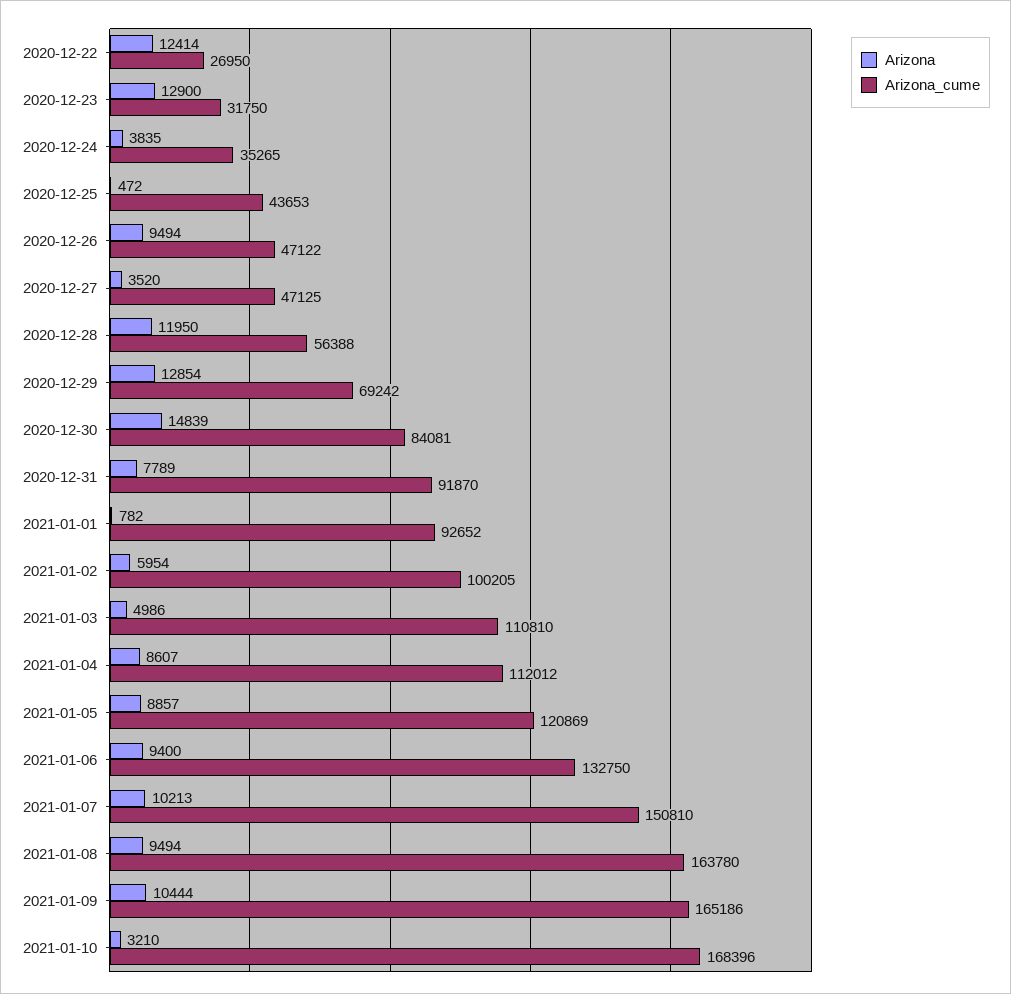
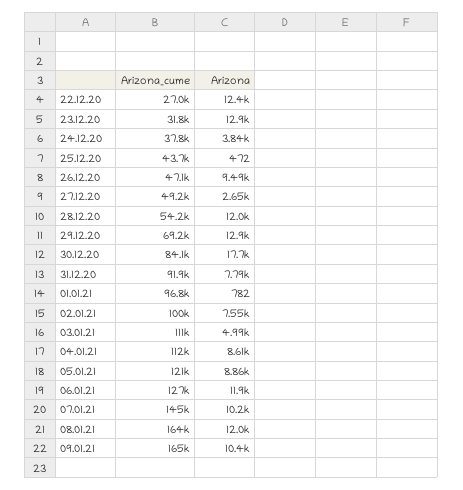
  {
    "Arizona": {
      "2020-12-22": 12414,
      "2020-12-23": 12900,
      "2020-12-24": 3835,
      "2020-12-25": 472,
      "2020-12-26": 9494,
-     "2020-12-27": 3520,
+     "2020-12-27": 2650,
      "2020-12-28": 11950,
      "2020-12-29": 12854,
-     "2020-12-30": 14839,
+     "2020-12-30": 17700,
      "2020-12-31": 7789,
      "2021-01-01": 782,
-     "2021-01-02": 5954,
+     "2021-01-02": 7550,
      "2021-01-03": 4986,
      "2021-01-04": 8607,
      "2021-01-05": 8857,
-     "2021-01-06": 9400,
+     "2021-01-06": 11900,
      "2021-01-07": 10213,
-     "2021-01-08": 9494,
+     "2021-01-08": 12000,
-     "2021-01-09": 10444,
+     "2021-01-09": 10444
-     "2021-01-10": 3210
    },
    "Arizona_cume": {
      "2020-12-22": 26950,
      "2020-12-23": 31750,
-     "2020-12-24": 35265,
+     "2020-12-24": 37800,
      "2020-12-25": 43653,
      "2020-12-26": 47122,
-     "2020-12-27": 47125,
+     "2020-12-27": 49200,
-     "2020-12-28": 56388,
+     "2020-12-28": 54200,
      "2020-12-29": 69242,
      "2020-12-30": 84081,
      "2020-12-31": 91870,
-     "2021-01-01": 92652,
+     "2021-01-01": 96800,
      "2021-01-02": 100205,
      "2021-01-03": 110810,
      "2021-01-04": 112012,
      "2021-01-05": 120869,
-     "2021-01-06": 132750,
+     "2021-01-06": 127000,
-     "2021-01-07": 150810,
+     "2021-01-07": 145000,
      "2021-01-08": 163780,
-     "2021-01-09": 165186,
+     "2021-01-09": 165186
-     "2021-01-10": 168396
    }
  }

